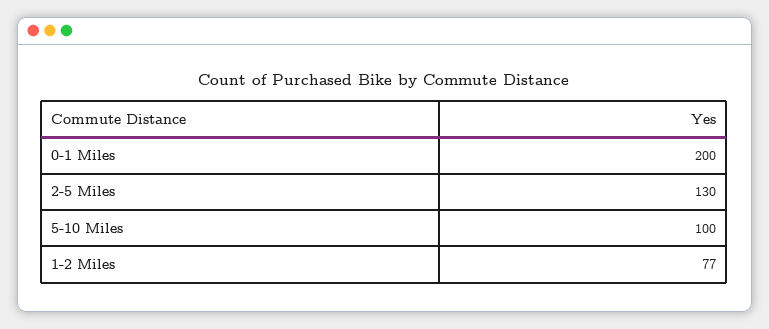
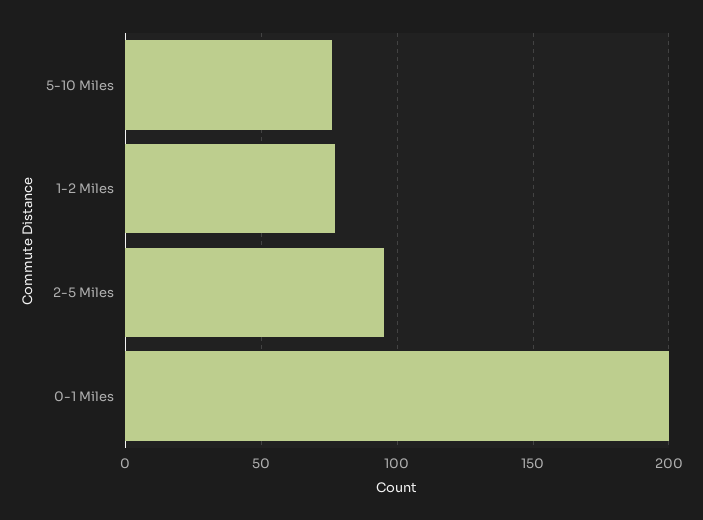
  {
    "0-1 Miles": 200,
-   "2-5 Miles": 130,
+   "2-5 Miles": 95,
-   "5-10 Miles": 100,
+   "5-10 Miles": 75,
    "1-2 Miles": 77
  }

